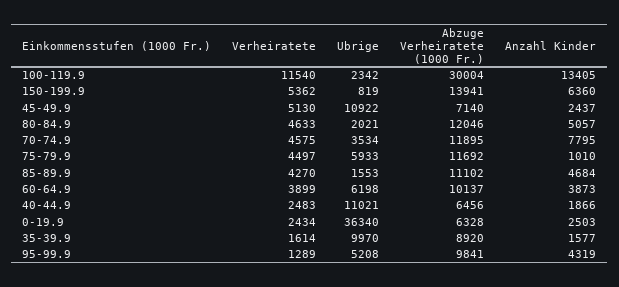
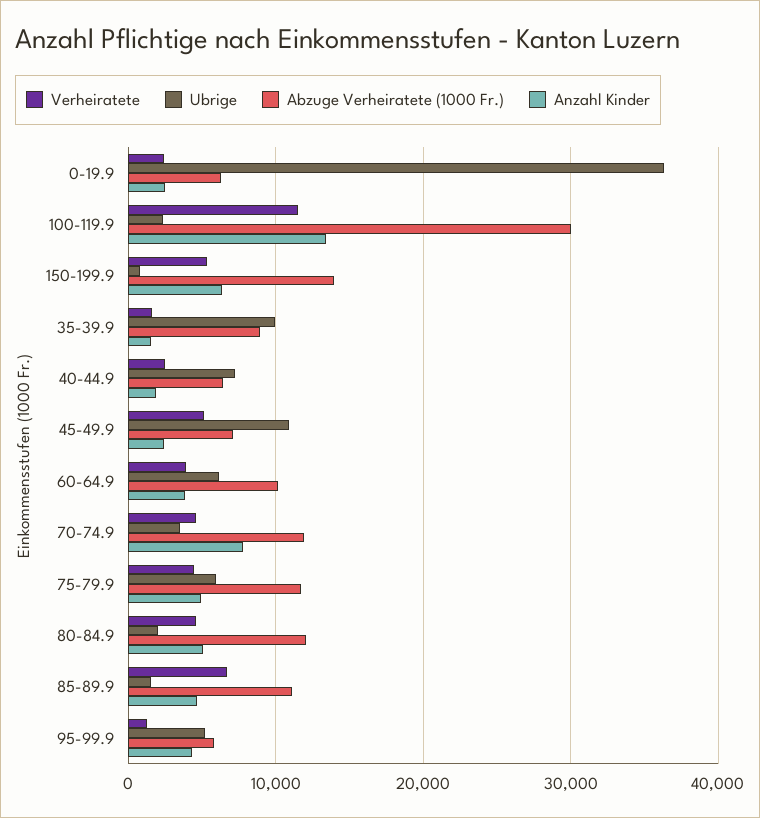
  {
    "Verheiratete": {
      "100-119.9": 11540,
      "150-199.9": 5362,
      "45-49.9": 5130,
      "80-84.9": 4633,
      "70-74.9": 4575,
      "75-79.9": 4497,
-     "85-89.9": 4270,
+     "85-89.9": 7000,
      "60-64.9": 3899,
      "40-44.9": 2483,
      "0-19.9": 2434,
      "35-39.9": 1614,
      "95-99.9": 1289
    },
    "Ubrige": {
      "100-119.9": 2342,
      "150-199.9": 819,
      "45-49.9": 10922,
      "80-84.9": 2021,
      "70-74.9": 3534,
      "75-79.9": 5933,
      "85-89.9": 1553,
      "60-64.9": 6198,
-     "40-44.9": 11021,
+     "40-44.9": 7000,
      "0-19.9": 36340,
      "35-39.9": 9970,
      "95-99.9": 5208
    },
    "Abzuge Verheiratete (1000 Fr.)": {
      "100-119.9": 30004,
      "150-199.9": 13941,
      "45-49.9": 7140,
      "80-84.9": 12046,
      "70-74.9": 11895,
      "75-79.9": 11692,
      "85-89.9": 11102,
      "60-64.9": 10137,
      "40-44.9": 6456,
      "0-19.9": 6328,
      "35-39.9": 8920,
-     "95-99.9": 9841
+     "95-99.9": 6000
    },
    "Anzahl Kinder": {
      "100-119.9": 13405,
      "150-199.9": 6360,
      "45-49.9": 2437,
      "80-84.9": 5057,
      "70-74.9": 7795,
-     "75-79.9": 1010,
+     "75-79.9": 5000,
      "85-89.9": 4684,
      "60-64.9": 3873,
      "40-44.9": 1866,
      "0-19.9": 2503,
      "35-39.9": 1577,
      "95-99.9": 4319
    }
  }

